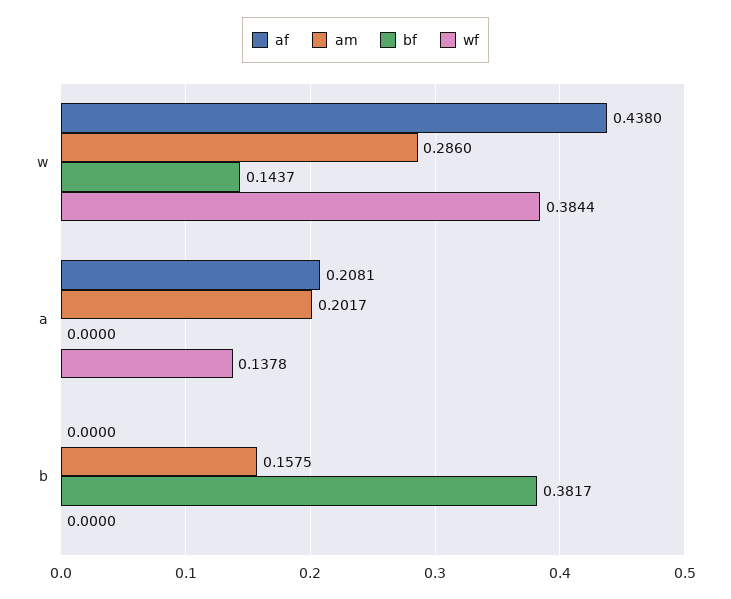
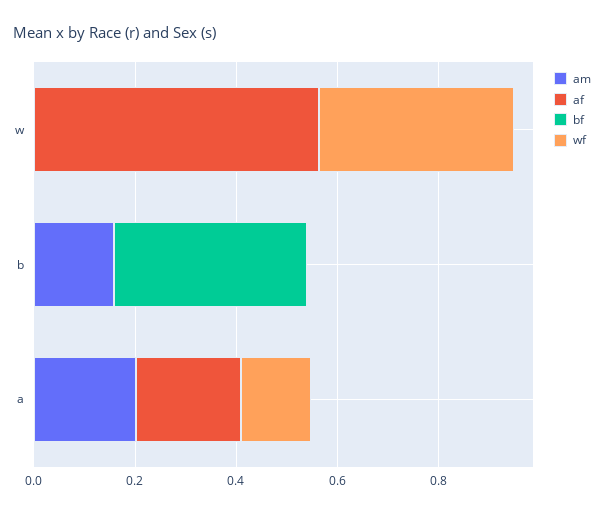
  {
    "af": {
-     "w": 0.438,
+     "w": 0.55,
      "a": 0.2081,
      "b": 0
    },
    "am": {
-     "w": 0.286,
+     "w": 0,
      "a": 0.2017,
      "b": 0.1575
    },
    "bf": {
-     "w": 0.1437,
+     "w": 0,
      "a": 0,
      "b": 0.3817
    },
    "wf": {
      "w": 0.3844,
      "a": 0.1378,
      "b": 0
    }
  }

